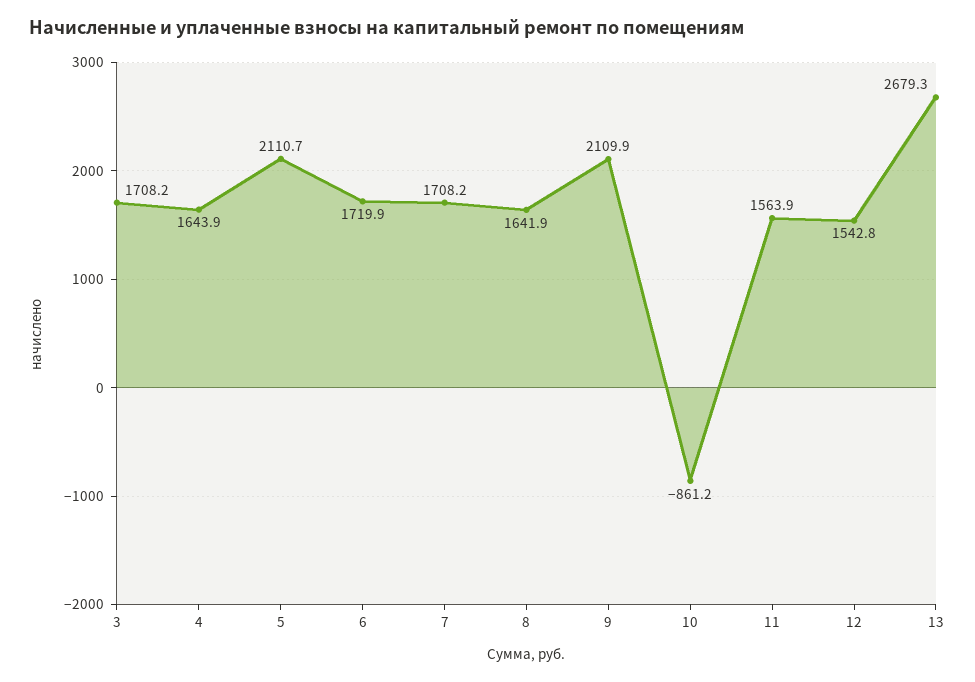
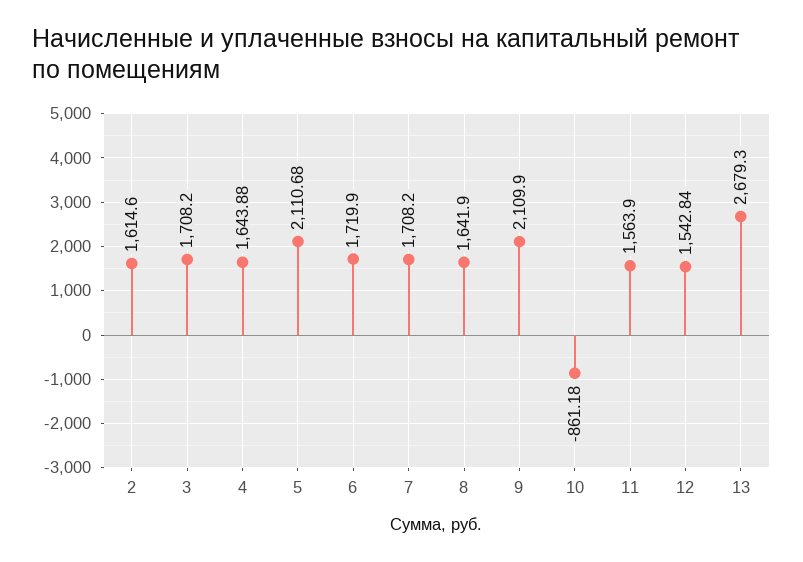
  {
    "3": 1708.2,
    "4": 1643.88,
    "5": 2110.68,
    "6": 1719.9,
    "7": 1708.2,
    "8": 1641.9,
    "9": 2109.9,
    "10": -861.18,
    "11": 1563.9,
    "12": 1542.84,
-   "13": 2679.3
+   "13": 2679.3,
+   "2": 1614.6
  }

